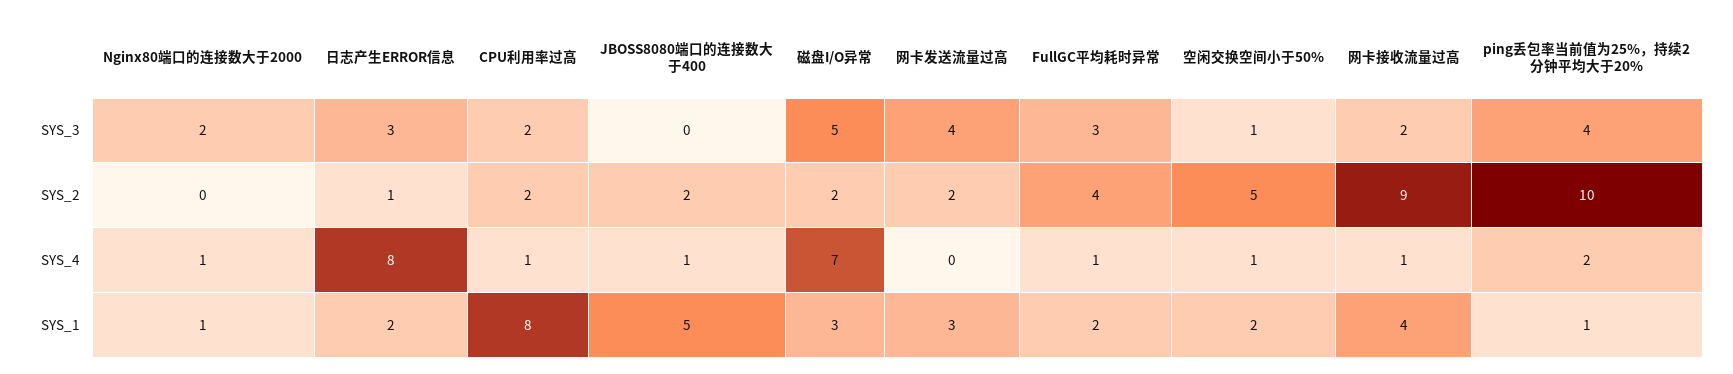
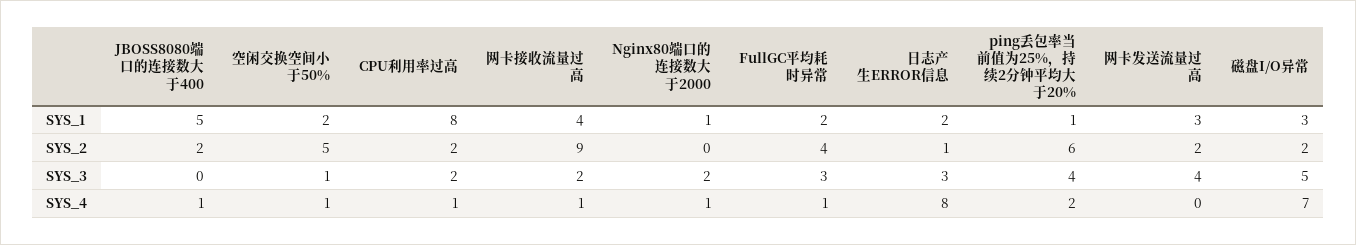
  {
    "Nginx80端口的连接数大于2000": {
      "SYS_3": 2,
      "SYS_2": 0,
      "SYS_4": 1,
      "SYS_1": 1
    },
    "日志产生ERROR信息": {
      "SYS_3": 3,
      "SYS_2": 1,
      "SYS_4": 8,
      "SYS_1": 2
    },
    "CPU利用率过高": {
      "SYS_3": 2,
      "SYS_2": 2,
      "SYS_4": 1,
      "SYS_1": 8
    },
    "JBOSS8080端口的连接数大于400": {
      "SYS_3": 0,
      "SYS_2": 2,
      "SYS_4": 1,
      "SYS_1": 5
    },
    "磁盘I/O异常": {
      "SYS_3": 5,
      "SYS_2": 2,
      "SYS_4": 7,
      "SYS_1": 3
    },
    "网卡发送流量过高": {
      "SYS_3": 4,
      "SYS_2": 2,
      "SYS_4": 0,
      "SYS_1": 3
    },
    "FullGC平均耗时异常": {
      "SYS_3": 3,
      "SYS_2": 4,
      "SYS_4": 1,
      "SYS_1": 2
    },
    "空闲交换空间小于50%": {
      "SYS_3": 1,
      "SYS_2": 5,
      "SYS_4": 1,
      "SYS_1": 2
    },
    "网卡接收流量过高": {
      "SYS_3": 2,
      "SYS_2": 9,
      "SYS_4": 1,
      "SYS_1": 4
    },
    "ping丢包率当前值为25%，持续2分钟平均大于20%": {
      "SYS_3": 4,
-     "SYS_2": 10,
+     "SYS_2": 6,
      "SYS_4": 2,
      "SYS_1": 1
    }
  }

